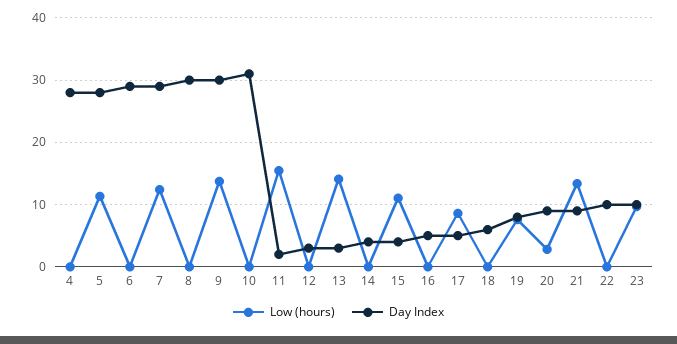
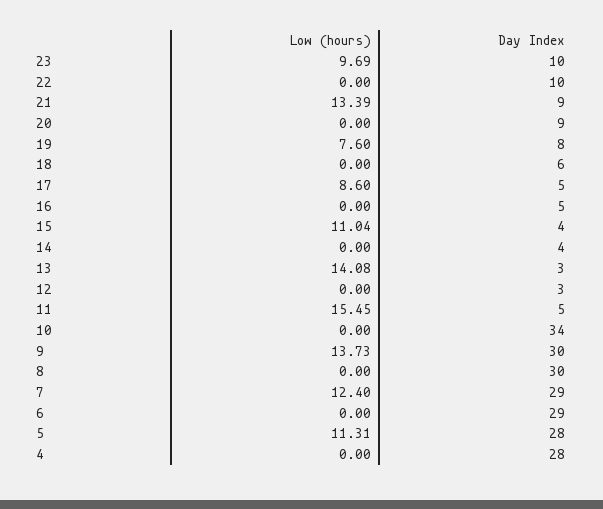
  {
    "Low (hours)": {
      "4": 0,
      "5": 11.31,
      "6": 0,
      "7": 12.4,
      "8": 0,
      "9": 13.73,
      "10": 0,
      "11": 15.45,
      "12": 0,
      "13": 14.08,
      "14": 0,
      "15": 11.04,
      "16": 0,
      "17": 8.6,
      "18": 0,
      "19": 7.6,
-     "20": 3,
+     "20": 0,
      "21": 13.39,
      "22": 0,
      "23": 9.69
    },
    "Day Index": {
      "4": 28,
      "5": 28,
      "6": 29,
      "7": 29,
      "8": 30,
      "9": 30,
-     "10": 31,
+     "10": 34,
-     "11": 2,
+     "11": 5,
      "12": 3,
      "13": 3,
      "14": 4,
      "15": 4,
      "16": 5,
      "17": 5,
      "18": 6,
      "19": 8,
      "20": 9,
      "21": 9,
      "22": 10,
      "23": 10
    }
  }

